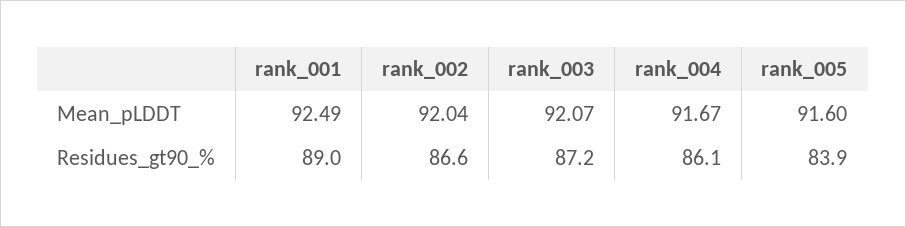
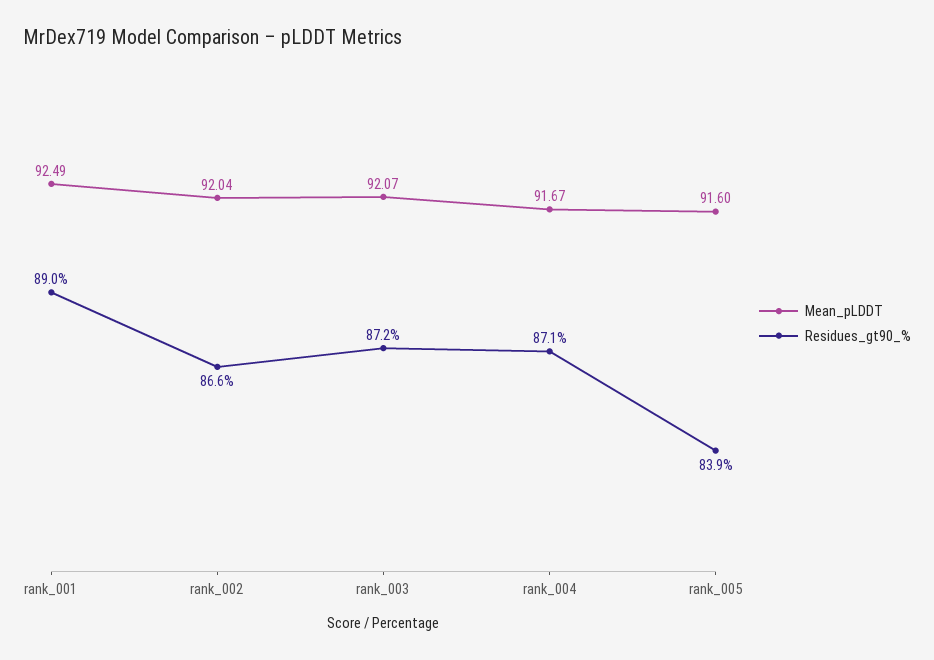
  {
    "Mean_pLDDT": {
      "rank_001": 92.49,
      "rank_002": 92.04,
      "rank_003": 92.07,
      "rank_004": 91.67,
      "rank_005": 91.6
    },
    "Residues_gt90_%": {
      "rank_001": 89,
      "rank_002": 86.6,
      "rank_003": 87.2,
-     "rank_004": 86.1,
+     "rank_004": 87.1,
      "rank_005": 83.9
    }
  }

